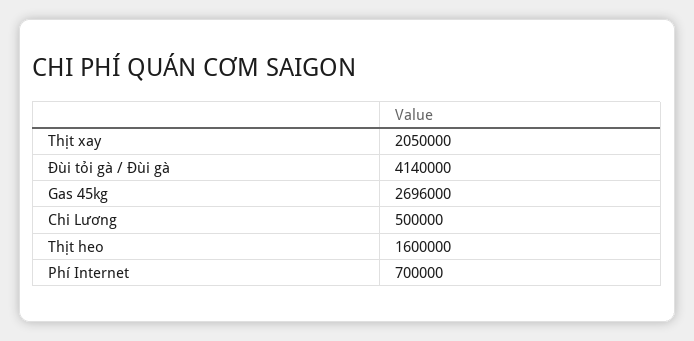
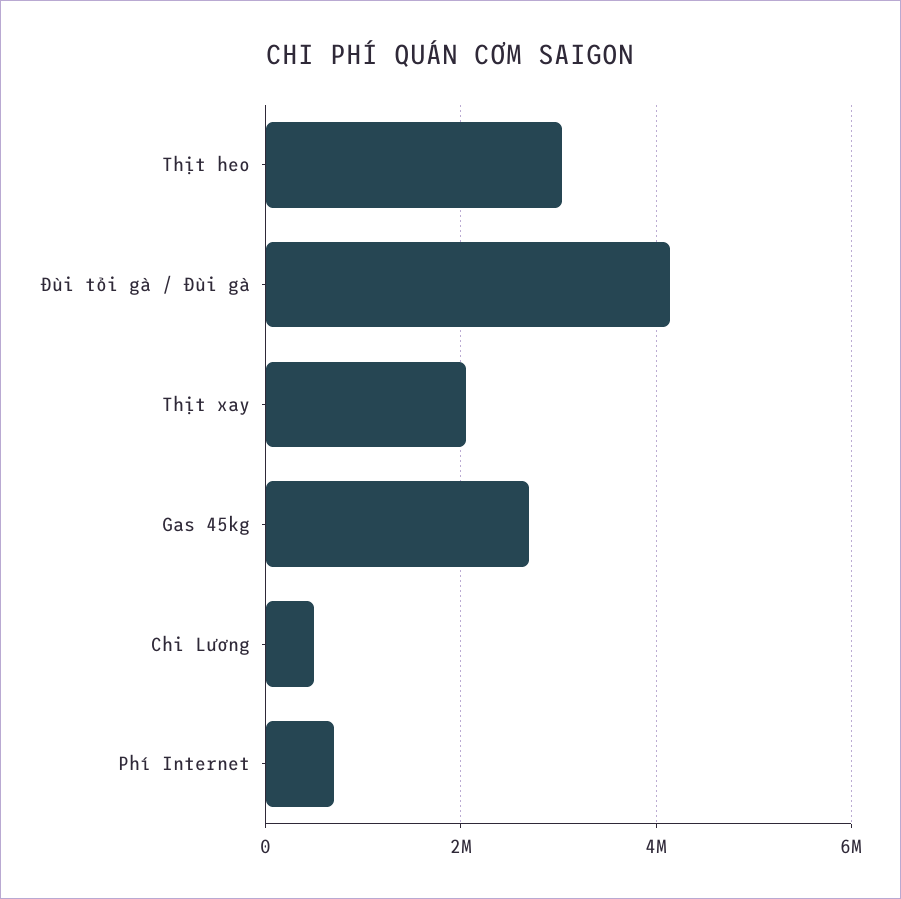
  {
    "Thịt xay": 2050000,
    "Đùi tỏi gà / Đùi gà": 4140000,
    "Gas 45kg": 2696000,
    "Chi Lương": 500000,
-   "Thịt heo": 1600000,
+   "Thịt heo": 3000000,
    "Phí Internet": 700000
  }

